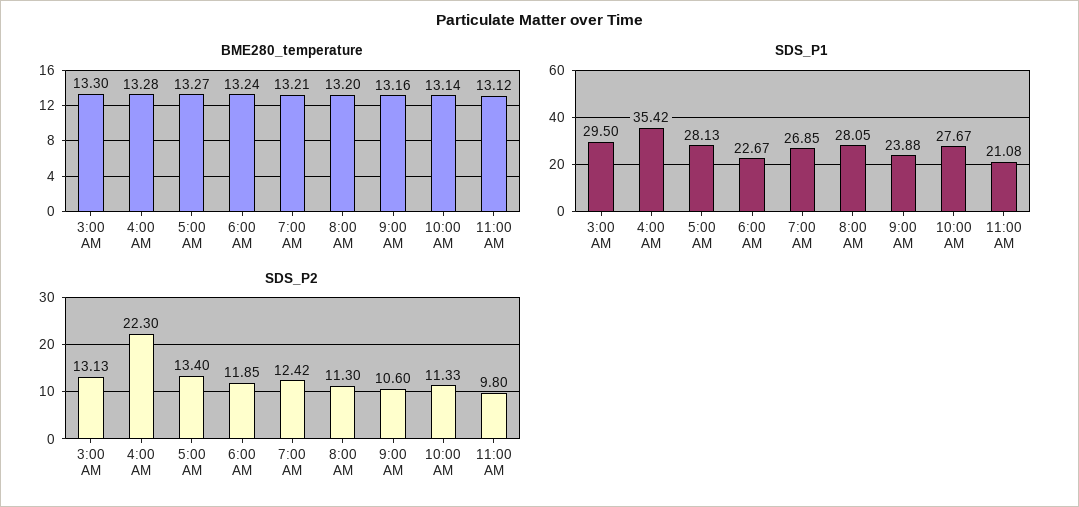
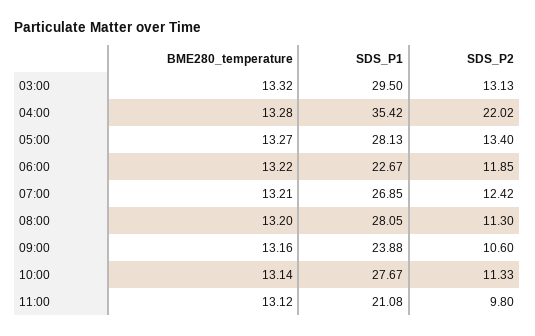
  {
    "BME280_temperature": {
-     "3:00 AM": 13.3,
+     "3:00 AM": 13.32,
      "4:00 AM": 13.28,
      "5:00 AM": 13.27,
-     "6:00 AM": 13.24,
+     "6:00 AM": 13.22,
      "7:00 AM": 13.21,
      "8:00 AM": 13.2,
      "9:00 AM": 13.16,
      "10:00 AM": 13.14,
      "11:00 AM": 13.12
    },
    "SDS_P1": {
      "3:00 AM": 29.5,
      "4:00 AM": 35.42,
      "5:00 AM": 28.13,
      "6:00 AM": 22.67,
      "7:00 AM": 26.85,
      "8:00 AM": 28.05,
      "9:00 AM": 23.88,
      "10:00 AM": 27.67,
      "11:00 AM": 21.08
    },
    "SDS_P2": {
      "3:00 AM": 13.13,
-     "4:00 AM": 22.3,
+     "4:00 AM": 22.02,
      "5:00 AM": 13.4,
      "6:00 AM": 11.85,
      "7:00 AM": 12.42,
      "8:00 AM": 11.3,
      "9:00 AM": 10.6,
      "10:00 AM": 11.33,
      "11:00 AM": 9.8
    }
  }

